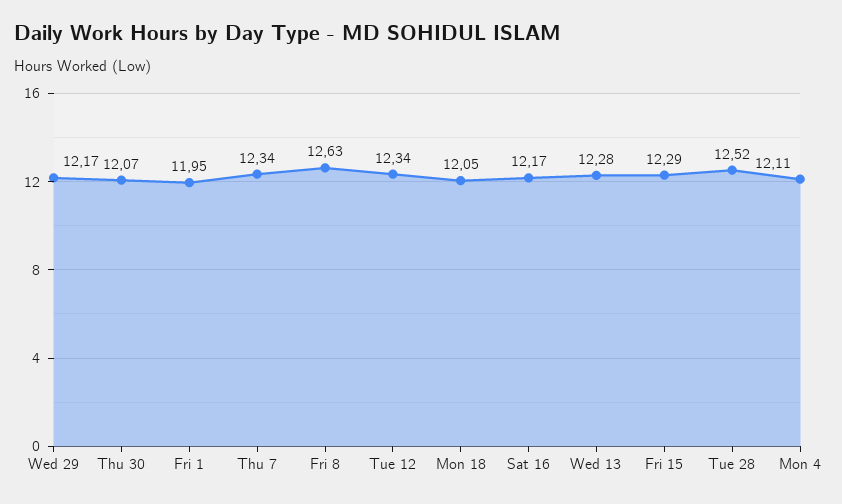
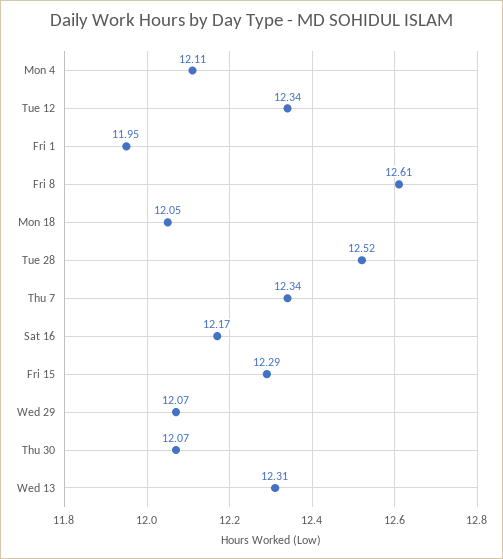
  {
-   "Wed 29": 12.17,
+   "Wed 29": 12.07,
    "Thu 30": 12.07,
    "Fri 1": 11.95,
    "Thu 7": 12.34,
-   "Fri 8": 12.63,
+   "Fri 8": 12.61,
    "Tue 12": 12.34,
    "Mon 18": 12.05,
    "Sat 16": 12.17,
-   "Wed 13": 12.28,
+   "Wed 13": 12.31,
    "Fri 15": 12.29,
    "Tue 28": 12.52,
    "Mon 4": 12.11
  }

